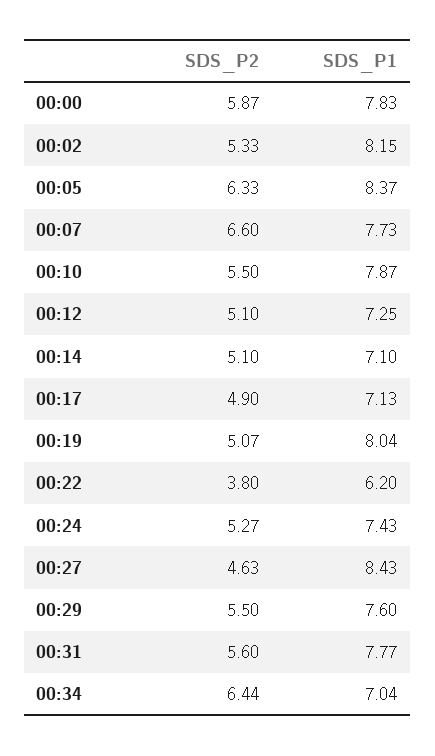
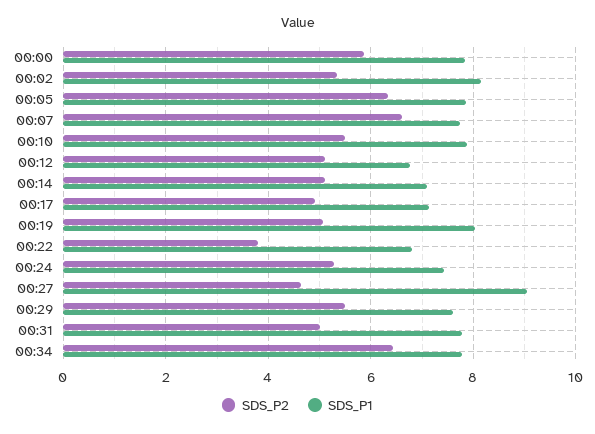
  {
    "SDS_P2": {
      "00:00": 5.87,
      "00:02": 5.33,
      "00:05": 6.33,
      "00:07": 6.6,
      "00:10": 5.5,
      "00:12": 5.1,
      "00:14": 5.1,
      "00:17": 4.9,
      "00:19": 5.07,
      "00:22": 3.8,
      "00:24": 5.27,
      "00:27": 4.63,
      "00:29": 5.5,
-     "00:31": 5.6,
+     "00:31": 5,
      "00:34": 6.44
    },
    "SDS_P1": {
      "00:00": 7.83,
      "00:02": 8.15,
-     "00:05": 8.37,
+     "00:05": 7.8,
      "00:07": 7.73,
      "00:10": 7.87,
-     "00:12": 7.25,
+     "00:12": 6.8,
      "00:14": 7.1,
      "00:17": 7.13,
      "00:19": 8.04,
-     "00:22": 6.2,
+     "00:22": 6.8,
      "00:24": 7.43,
-     "00:27": 8.43,
+     "00:27": 9,
      "00:29": 7.6,
      "00:31": 7.77,
-     "00:34": 7.04
+     "00:34": 7.8
    }
  }

